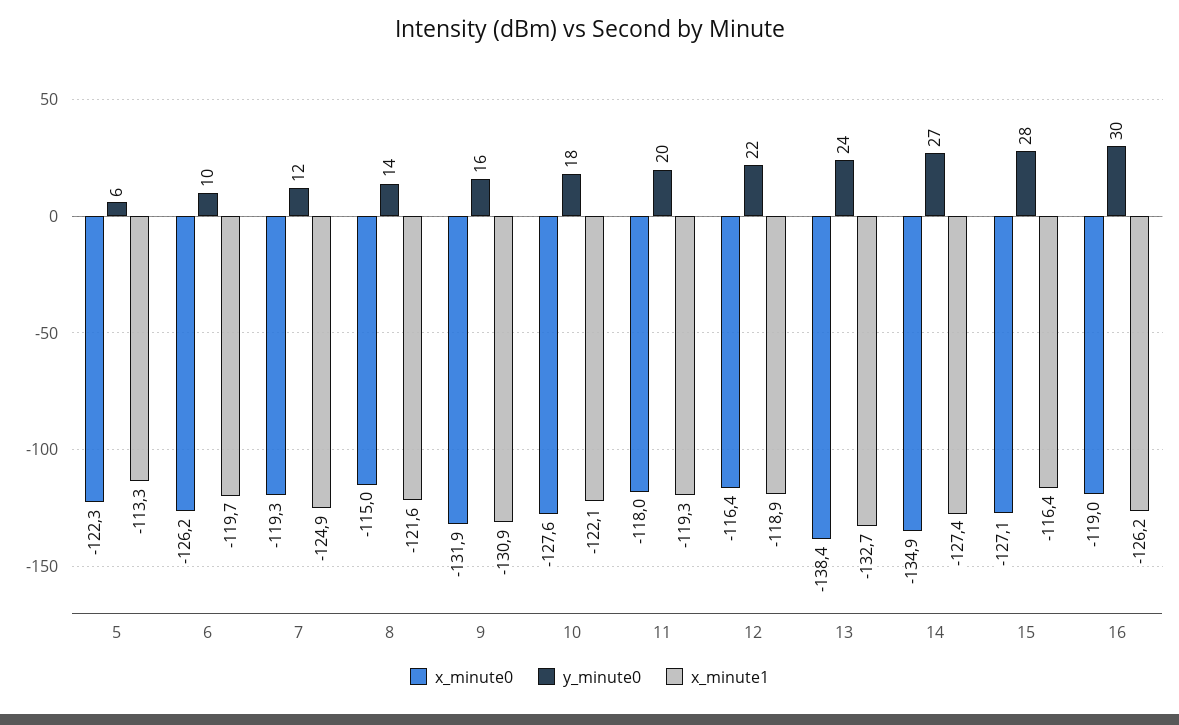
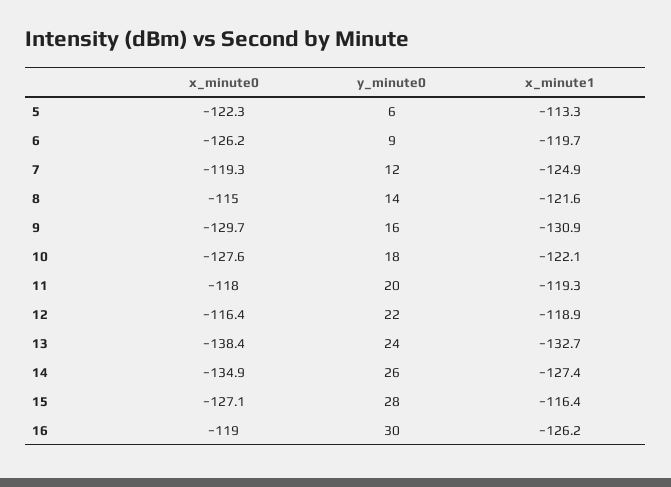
  {
    "x_minute0": {
      "5": -122.3,
      "6": -126.2,
      "7": -119.3,
      "8": -115,
-     "9": -131.9,
+     "9": -129.7,
      "10": -127.6,
      "11": -118,
      "12": -116.4,
      "13": -138.4,
      "14": -134.9,
      "15": -127.1,
      "16": -119
    },
    "y_minute0": {
      "5": 6,
-     "6": 10,
+     "6": 9,
      "7": 12,
      "8": 14,
      "9": 16,
      "10": 18,
      "11": 20,
      "12": 22,
      "13": 24,
-     "14": 27,
+     "14": 26,
      "15": 28,
      "16": 30
    },
    "x_minute1": {
      "5": -113.3,
      "6": -119.7,
      "7": -124.9,
      "8": -121.6,
      "9": -130.9,
      "10": -122.1,
      "11": -119.3,
      "12": -118.9,
      "13": -132.7,
      "14": -127.4,
      "15": -116.4,
      "16": -126.2
    }
  }

